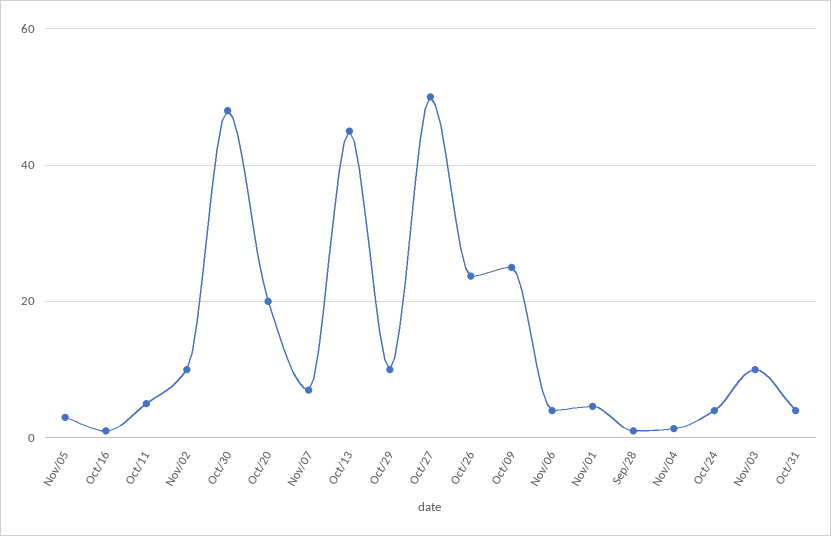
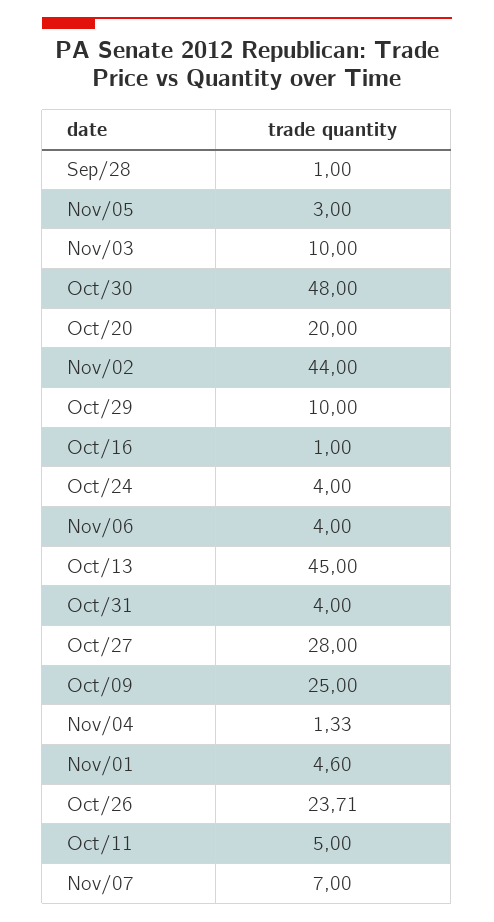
  {
    "Nov/05": 3,
    "Oct/16": 1,
    "Oct/11": 5,
-   "Nov/02": 10,
+   "Nov/02": 44,
    "Oct/30": 48,
    "Oct/20": 20,
    "Nov/07": 7,
    "Oct/13": 45,
    "Oct/29": 10,
-   "Oct/27": 50,
+   "Oct/27": 28,
    "Oct/26": 23.71,
    "Oct/09": 25,
    "Nov/06": 4,
    "Nov/01": 4.6,
    "Sep/28": 1,
    "Nov/04": 1.33,
    "Oct/24": 4,
    "Nov/03": 10,
    "Oct/31": 4
  }

